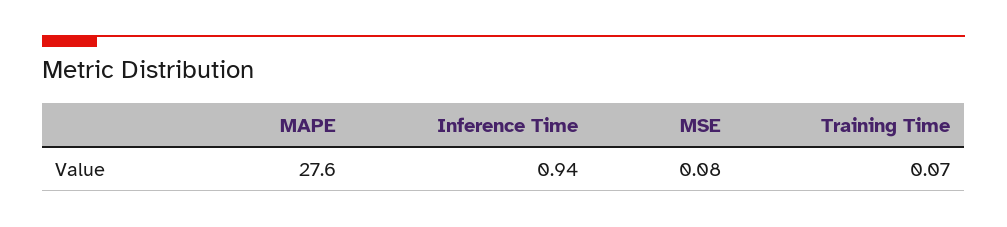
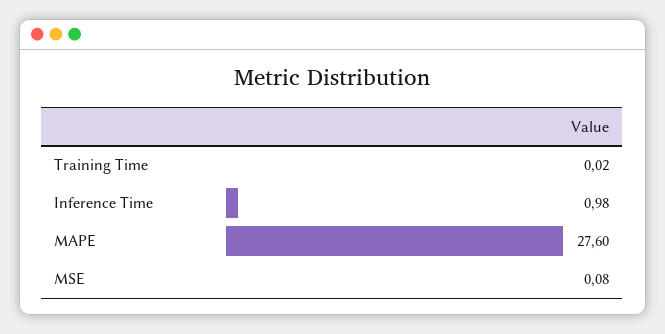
  {
    "MAPE": 27.6,
-   "Inference Time": 0.94,
+   "Inference Time": 0.98,
    "MSE": 0.08,
-   "Training Time": 0.07
+   "Training Time": 0.02
  }

